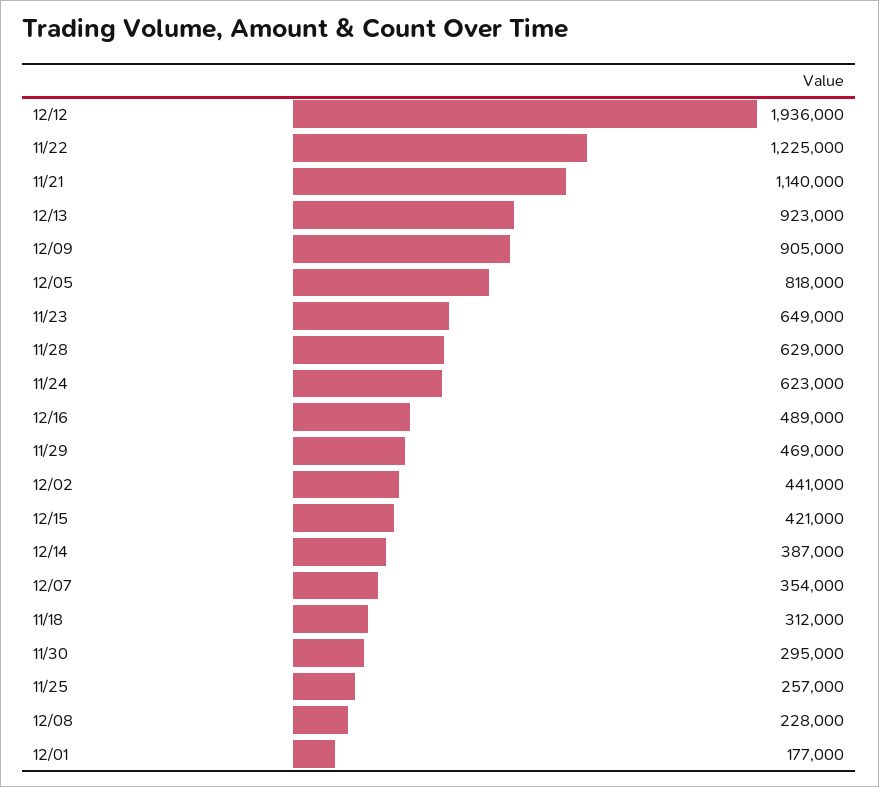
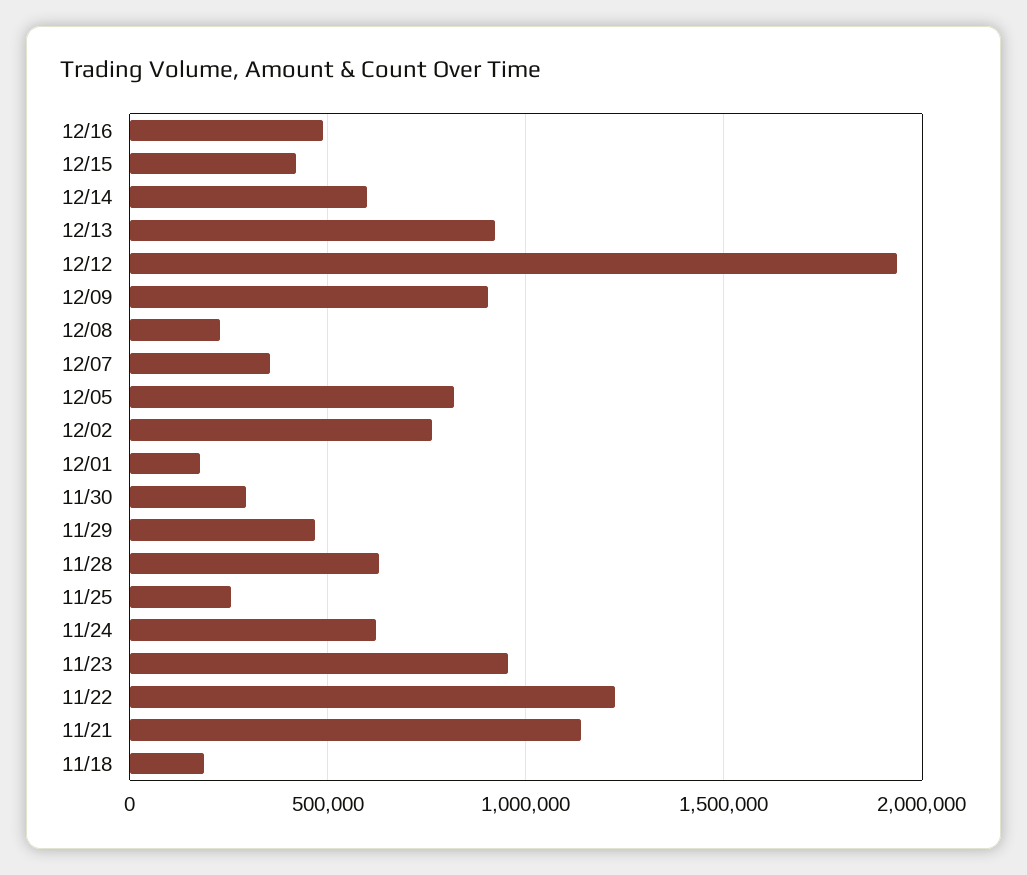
  {
    "12/12": 1936000,
    "11/22": 1225000,
    "11/21": 1140000,
    "12/13": 923000,
    "12/09": 905000,
    "12/05": 818000,
-   "11/23": 649000,
+   "11/23": 950000,
    "11/28": 629000,
    "11/24": 623000,
    "12/16": 489000,
    "11/29": 469000,
-   "12/02": 441000,
+   "12/02": 750000,
    "12/15": 421000,
-   "12/14": 387000,
+   "12/14": 600000,
    "12/07": 354000,
-   "11/18": 312000,
+   "11/18": 200000,
    "11/30": 295000,
    "11/25": 257000,
    "12/08": 228000,
    "12/01": 177000
  }

